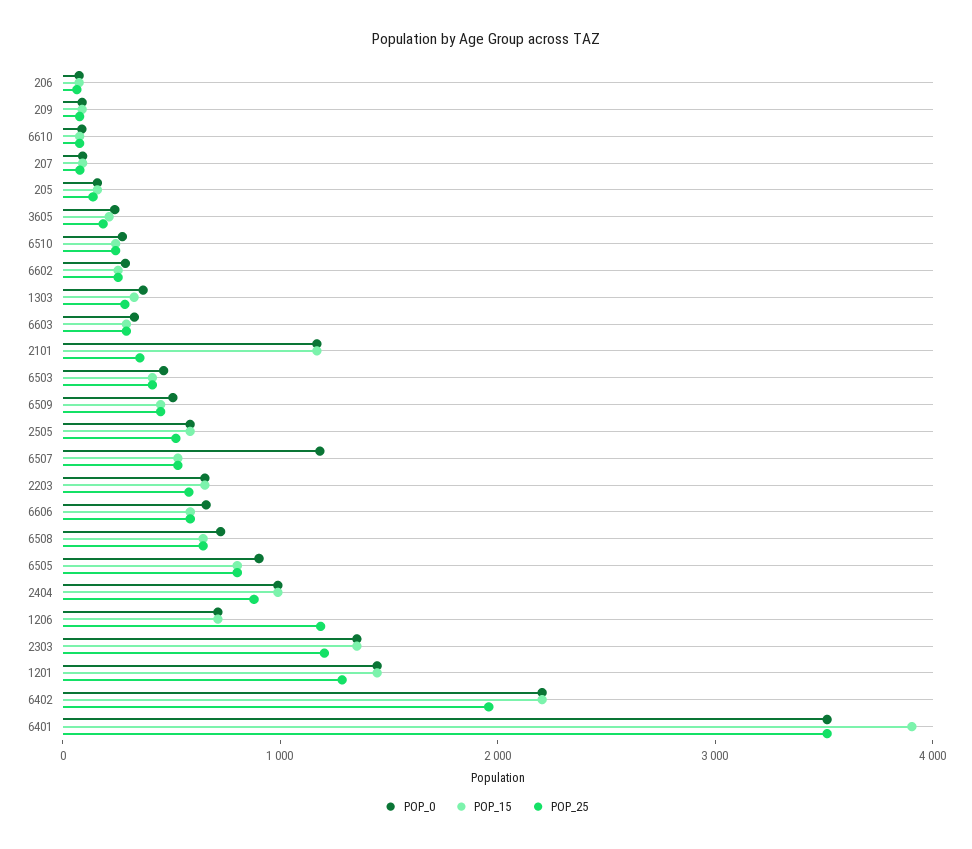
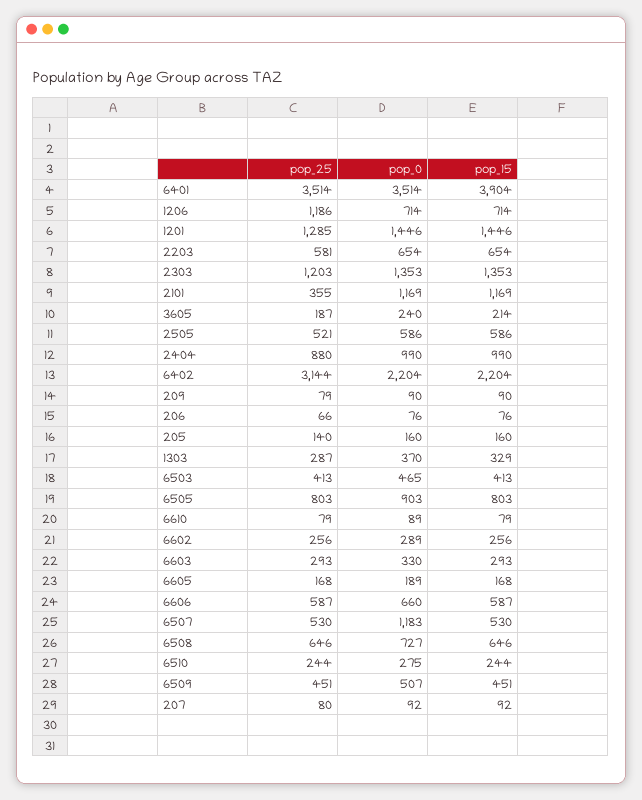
  {
    "POP_0": {
      "206": 76,
      "209": 90,
      "6610": 89,
      "207": 92,
      "205": 160,
      "3605": 240,
      "6510": 275,
      "6602": 289,
      "1303": 370,
      "6603": 330,
      "2101": 1169,
      "6503": 465,
      "6509": 507,
      "2505": 586,
      "6507": 1183,
      "2203": 654,
      "6606": 660,
      "6508": 727,
      "6505": 903,
      "2404": 990,
      "1206": 714,
      "2303": 1353,
      "1201": 1446,
      "6402": 2204,
-     "6401": 3514
+     "6401": 3514,
+     "6605": 189
    },
    "POP_15": {
      "206": 76,
      "209": 90,
      "6610": 79,
      "207": 92,
      "205": 160,
      "3605": 214,
      "6510": 244,
      "6602": 256,
      "1303": 329,
      "6603": 293,
      "2101": 1169,
      "6503": 413,
      "6509": 451,
      "2505": 586,
      "6507": 530,
      "2203": 654,
      "6606": 587,
      "6508": 646,
      "6505": 803,
      "2404": 990,
      "1206": 714,
      "2303": 1353,
      "1201": 1446,
      "6402": 2204,
-     "6401": 3904
+     "6401": 3904,
+     "6605": 168
    },
    "POP_25": {
      "206": 66,
      "209": 79,
      "6610": 79,
      "207": 80,
      "205": 140,
      "3605": 187,
      "6510": 244,
      "6602": 256,
      "1303": 287,
      "6603": 293,
      "2101": 355,
      "6503": 413,
      "6509": 451,
      "2505": 521,
      "6507": 530,
      "2203": 581,
      "6606": 587,
      "6508": 646,
      "6505": 803,
      "2404": 880,
      "1206": 1186,
      "2303": 1203,
      "1201": 1285,
-     "6402": 2000,
+     "6402": 3144,
-     "6401": 3514
+     "6401": 3514,
+     "6605": 168
    }
  }

